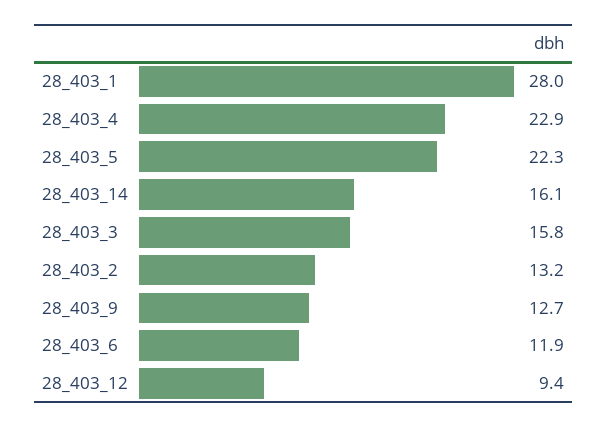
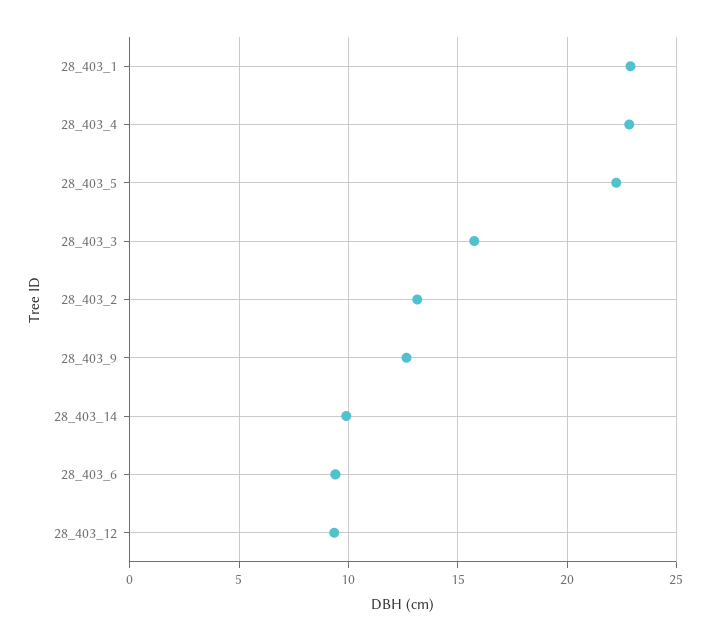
  {
-   "28_403_1": 28,
+   "28_403_1": 23,
    "28_403_4": 22.9,
    "28_403_5": 22.3,
-   "28_403_14": 16.1,
+   "28_403_14": 10,
    "28_403_3": 15.8,
    "28_403_2": 13.2,
    "28_403_9": 12.7,
-   "28_403_6": 11.9,
+   "28_403_6": 9.5,
    "28_403_12": 9.4
  }

